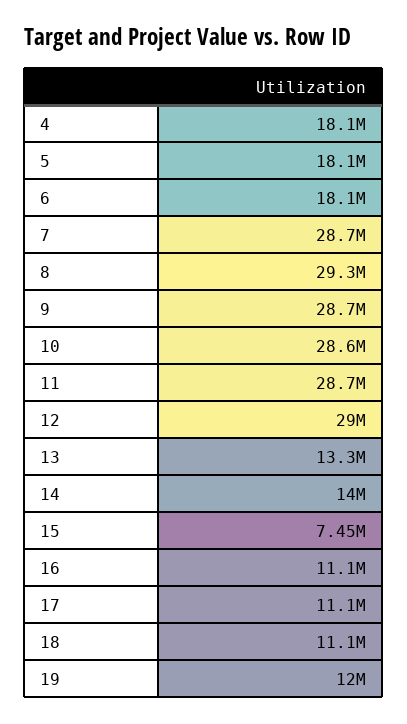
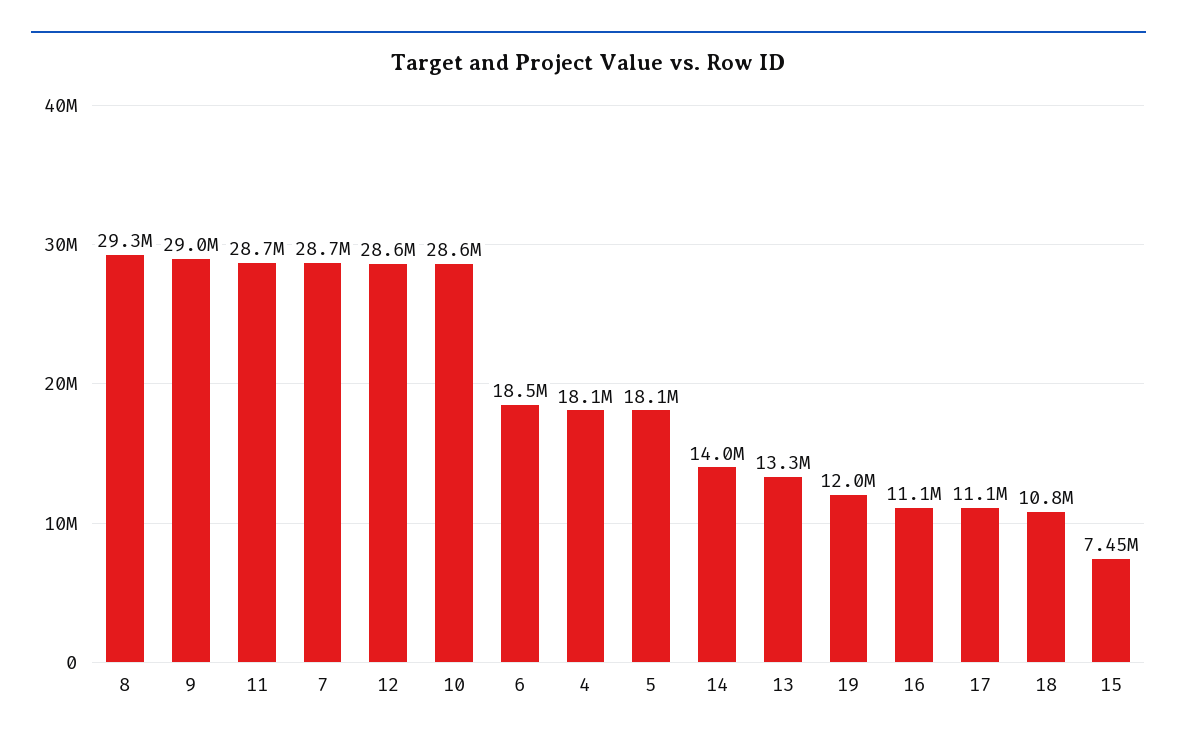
  {
    "4": 18100000,
    "5": 18100000,
-   "6": 18100000,
+   "6": 18500000,
    "7": 28700000,
    "8": 29300000,
-   "9": 28700000,
+   "9": 29000000,
    "10": 28600000,
    "11": 28700000,
-   "12": 29000000,
+   "12": 28600000,
    "13": 13300000,
    "14": 14000000,
    "15": 7450000,
    "16": 11100000,
    "17": 11100000,
-   "18": 11100000,
+   "18": 10800000,
    "19": 12000000
  }

